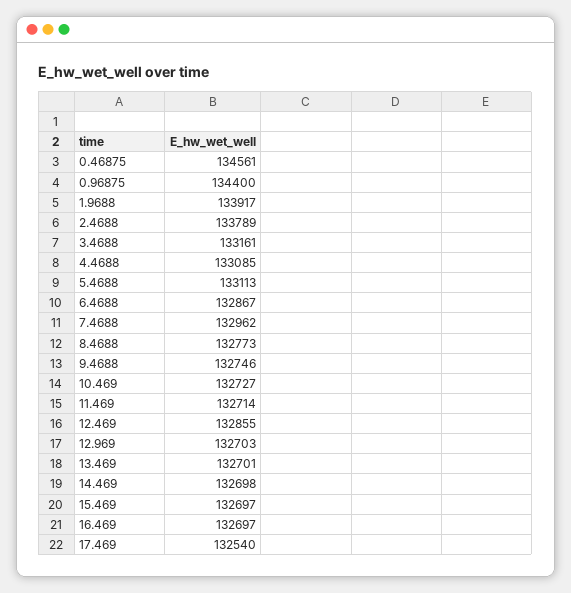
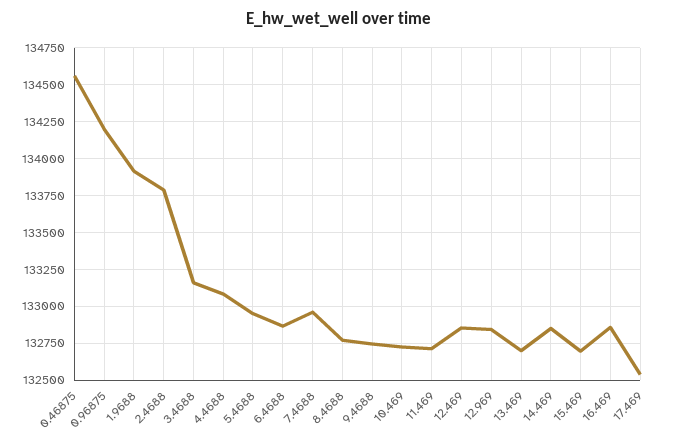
  {
    "0.46875": 134561,
-   "0.96875": 134400,
+   "0.96875": 134200,
    "1.9688": 133917,
    "2.4688": 133789,
    "3.4688": 133161,
    "4.4688": 133085,
-   "5.4688": 133113,
+   "5.4688": 132950,
    "6.4688": 132867,
    "7.4688": 132962,
    "8.4688": 132773,
    "9.4688": 132746,
    "10.469": 132727,
    "11.469": 132714,
    "12.469": 132855,
-   "12.969": 132703,
+   "12.969": 132850,
    "13.469": 132701,
-   "14.469": 132698,
+   "14.469": 132850,
    "15.469": 132697,
-   "16.469": 132697,
+   "16.469": 132850,
    "17.469": 132540
  }

